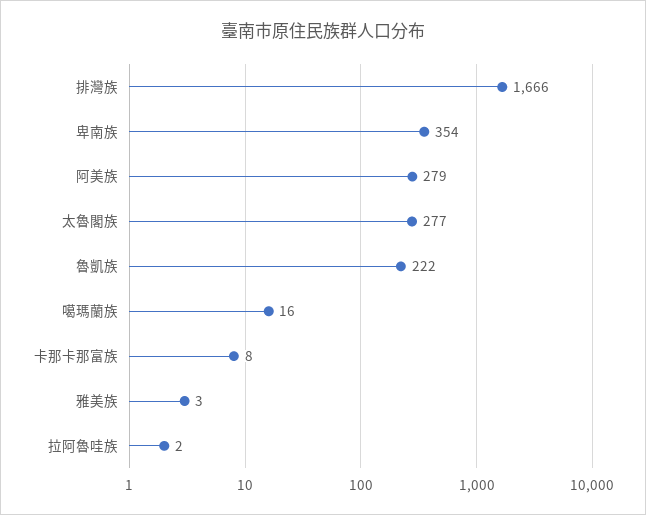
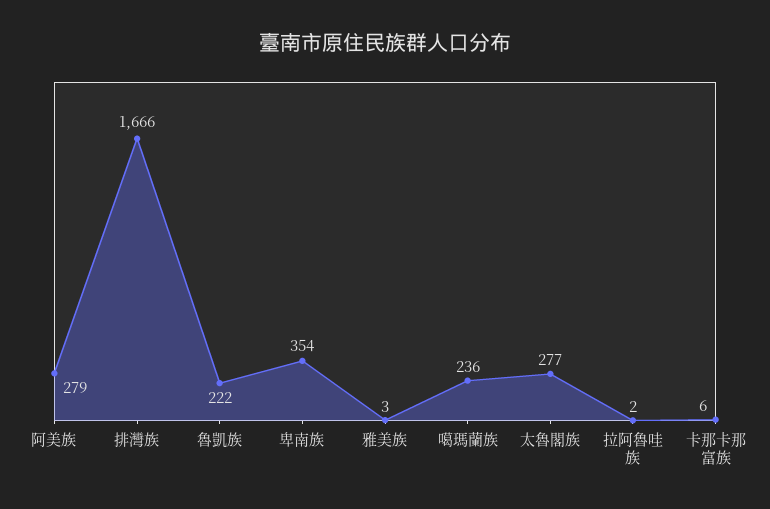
  {
    "排灣族": 1666,
    "卑南族": 354,
    "阿美族": 279,
    "太魯閣族": 277,
    "魯凱族": 222,
-   "噶瑪蘭族": 16,
+   "噶瑪蘭族": 236,
-   "卡那卡那富族": 8,
+   "卡那卡那富族": 6,
    "雅美族": 3,
    "拉阿魯哇族": 2
  }

